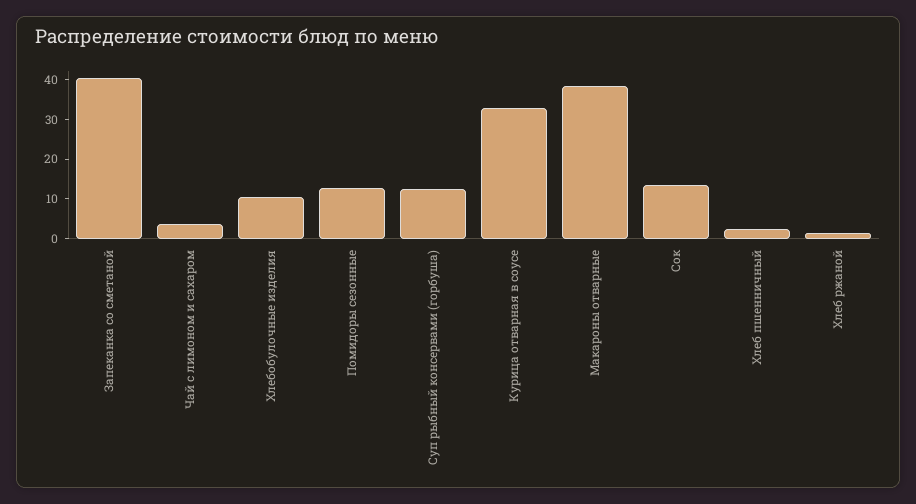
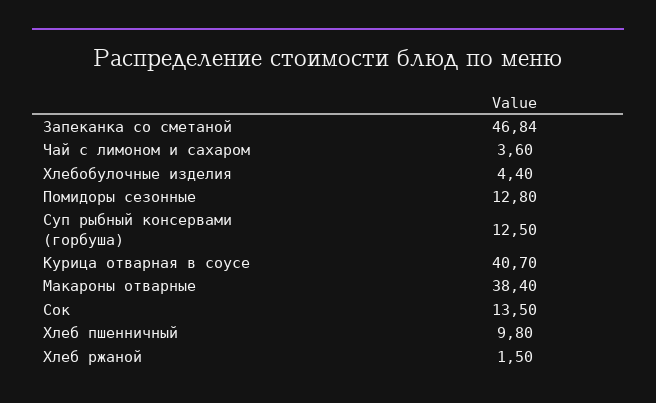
  {
-   "Запеканка со сметаной": 40,
+   "Запеканка со сметаной": 46.84,
    "Чай с лимоном и сахаром": 3.6,
-   "Хлебобулочные изделия": 10,
+   "Хлебобулочные изделия": 4.4,
    "Помидоры сезонные": 12.8,
    "Суп рыбный консервами (горбуша)": 12.5,
-   "Курица отварная в соусе": 32.5,
+   "Курица отварная в соусе": 40.7,
    "Макароны отварные": 38.4,
    "Сок": 13.5,
-   "Хлеб пшенничный": 2.5,
+   "Хлеб пшенничный": 9.8,
    "Хлеб ржаной": 1.5
  }

